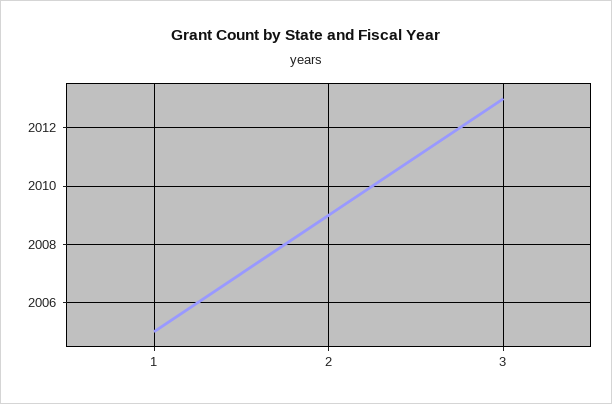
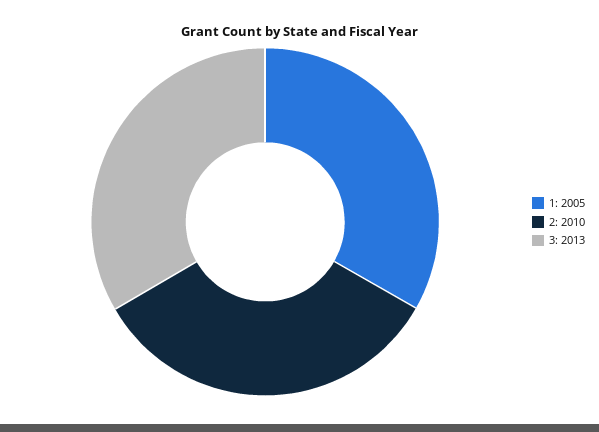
  {
    "1": 2005,
-   "2": 2009,
+   "2": 2010,
    "3": 2013
  }

